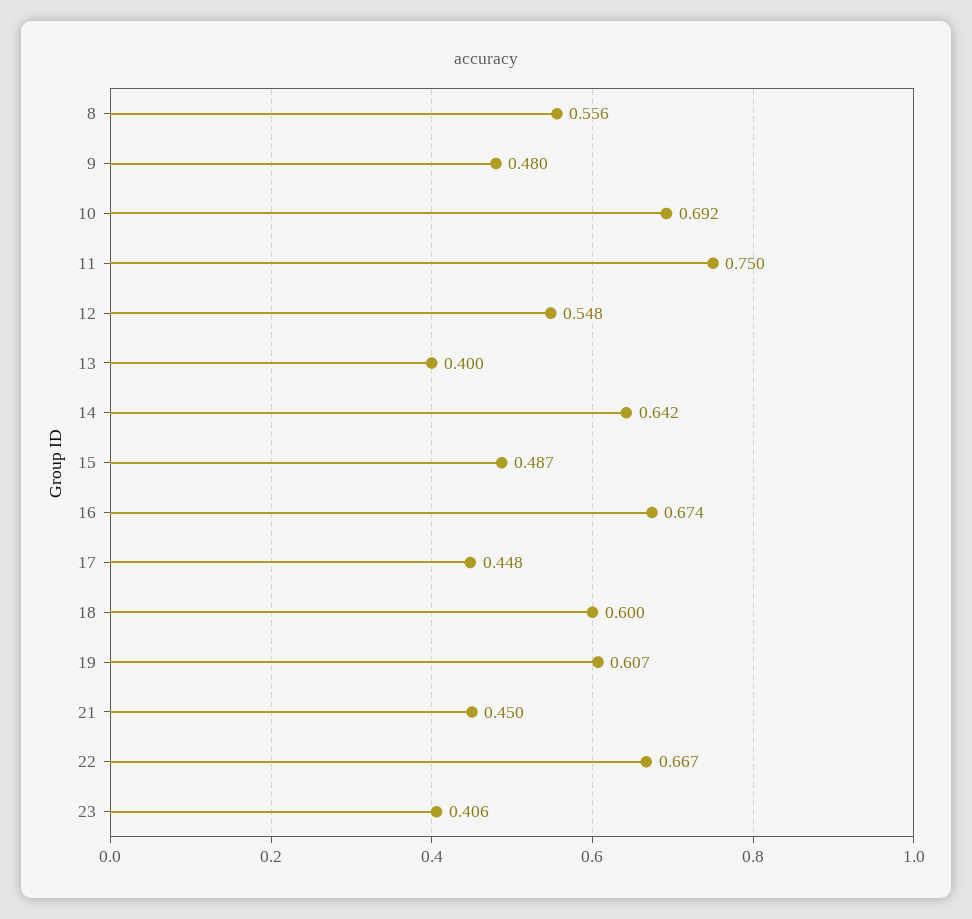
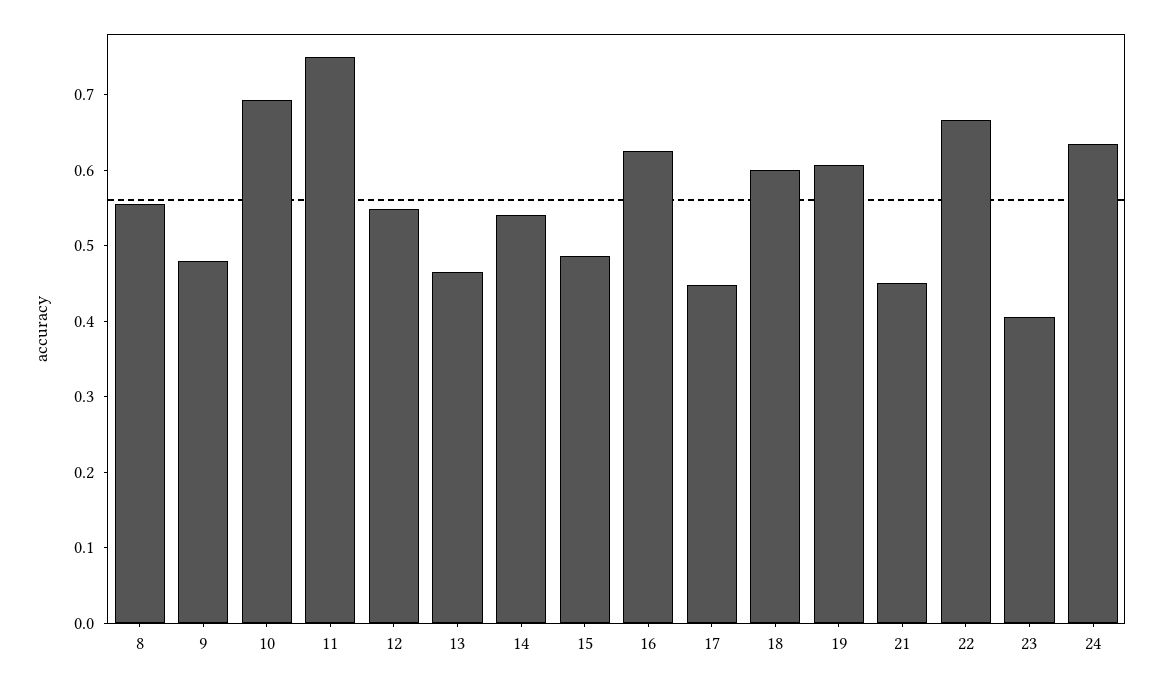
  {
    "8": 0.556,
    "9": 0.48,
    "10": 0.692,
    "11": 0.75,
    "12": 0.548,
-   "13": 0.4,
+   "13": 0.46,
-   "14": 0.642,
+   "14": 0.54,
    "15": 0.487,
-   "16": 0.674,
+   "16": 0.62,
    "17": 0.448,
    "18": 0.6,
    "19": 0.607,
    "21": 0.45,
    "22": 0.667,
-   "23": 0.406
+   "23": 0.406,
+   "24": 0.64
  }

